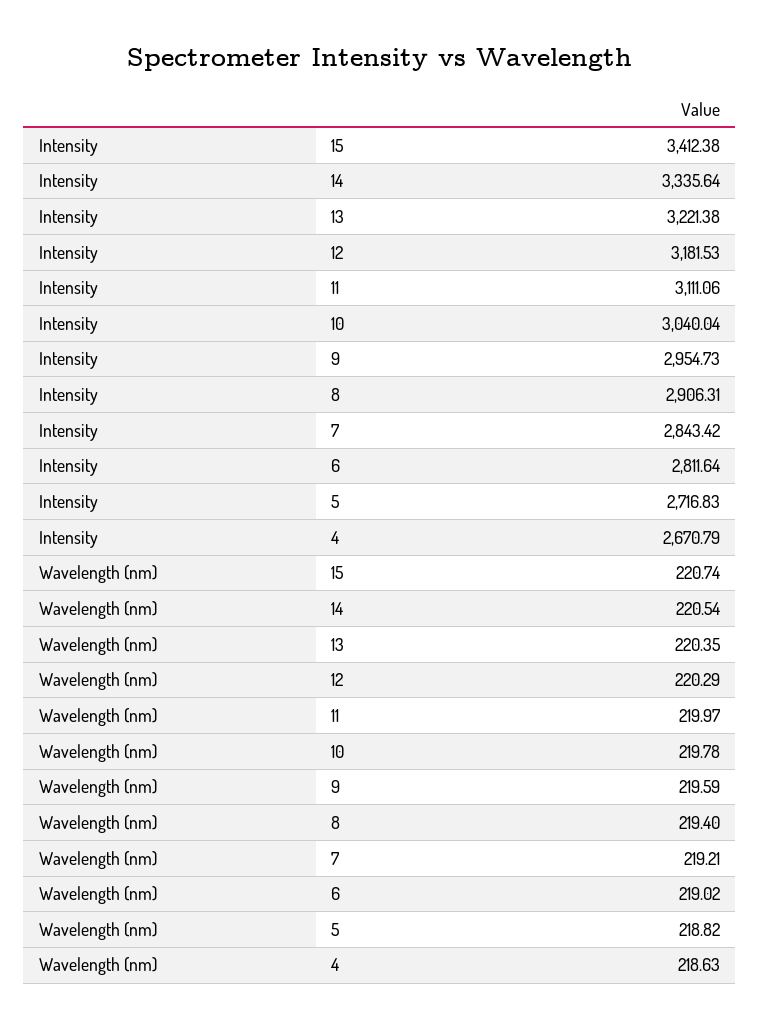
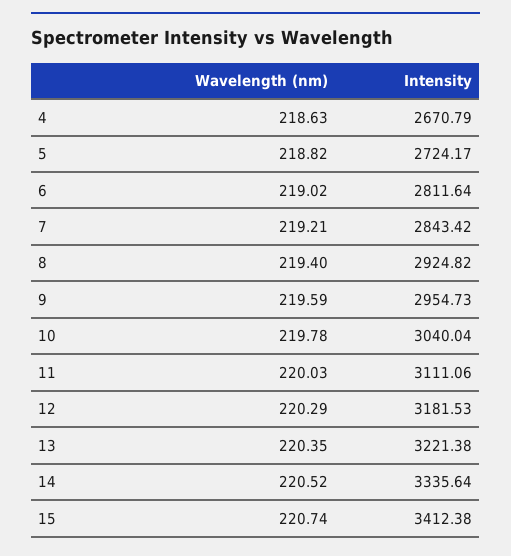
  {
    "Intensity": {
      "15": 3412.38,
      "14": 3335.64,
      "13": 3221.38,
      "12": 3181.53,
      "11": 3111.06,
      "10": 3040.04,
      "9": 2954.73,
-     "8": 2906.31,
+     "8": 2924.82,
      "7": 2843.42,
      "6": 2811.64,
-     "5": 2716.83,
+     "5": 2724.17,
      "4": 2670.79
    },
    "Wavelength (nm)": {
      "15": 220.74,
-     "14": 220.54,
+     "14": 220.52,
      "13": 220.35,
      "12": 220.29,
-     "11": 219.97,
+     "11": 220.03,
      "10": 219.78,
      "9": 219.59,
      "8": 219.4,
      "7": 219.21,
      "6": 219.02,
      "5": 218.82,
      "4": 218.63
    }
  }

